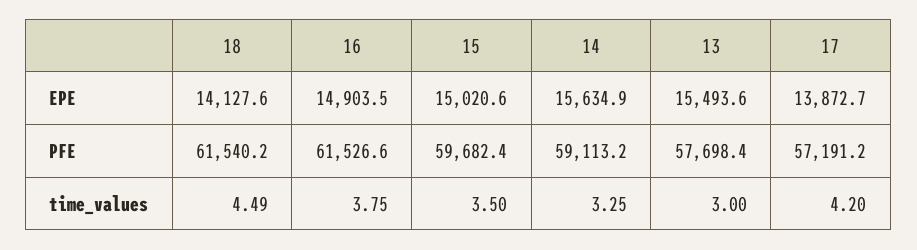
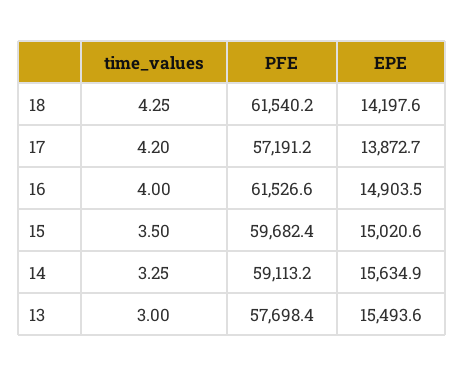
  {
    "18": {
-     "EPE": 14127.6,
+     "EPE": 14197.6,
      "PFE": 61540.2,
-     "time_values": 4.49
+     "time_values": 4.25
    },
    "16": {
      "EPE": 14903.5,
      "PFE": 61526.6,
-     "time_values": 3.75
+     "time_values": 4
    },
    "15": {
      "EPE": 15020.6,
      "PFE": 59682.4,
      "time_values": 3.5
    },
    "14": {
      "EPE": 15634.9,
      "PFE": 59113.2,
      "time_values": 3.25
    },
    "13": {
      "EPE": 15493.6,
      "PFE": 57698.4,
      "time_values": 3
    },
    "17": {
      "EPE": 13872.7,
      "PFE": 57191.2,
      "time_values": 4.2
    }
  }

